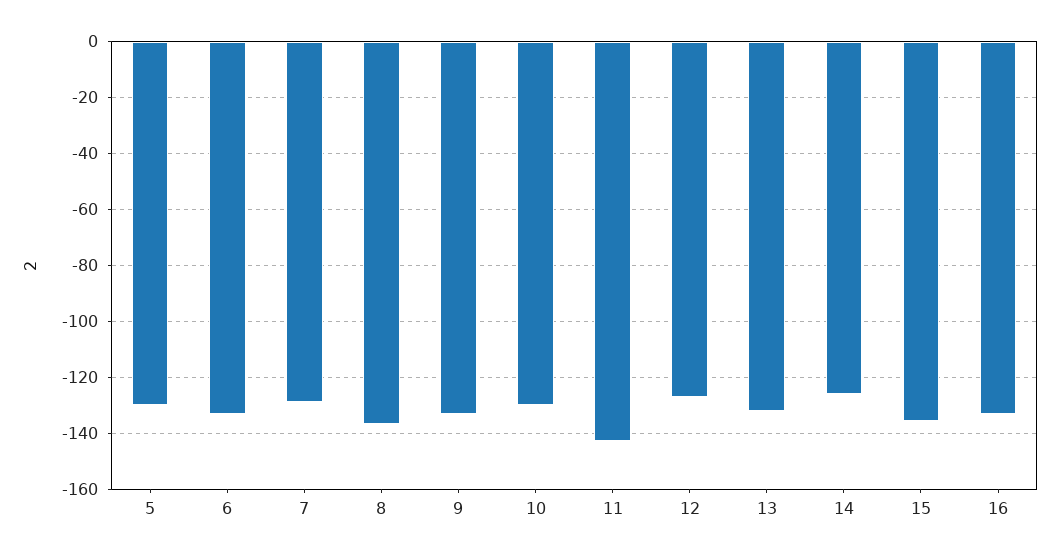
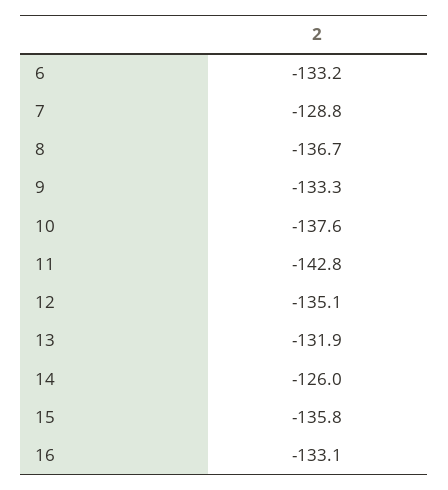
  {
-   "5": -130,
    "6": -133.2,
    "7": -128.8,
    "8": -136.7,
    "9": -133.3,
-   "10": -130,
+   "10": -137.6,
    "11": -142.8,
-   "12": -127.5,
+   "12": -135.1,
    "13": -131.9,
    "14": -126,
    "15": -135.8,
    "16": -133.1
  }

